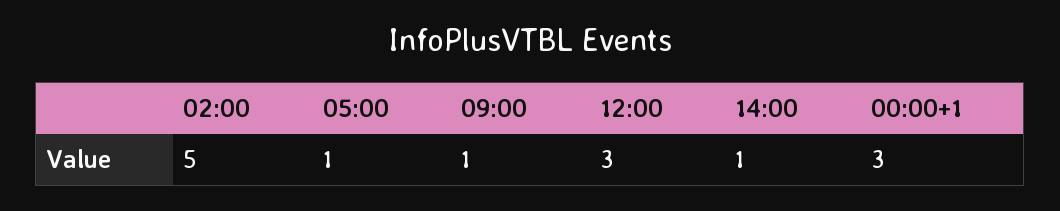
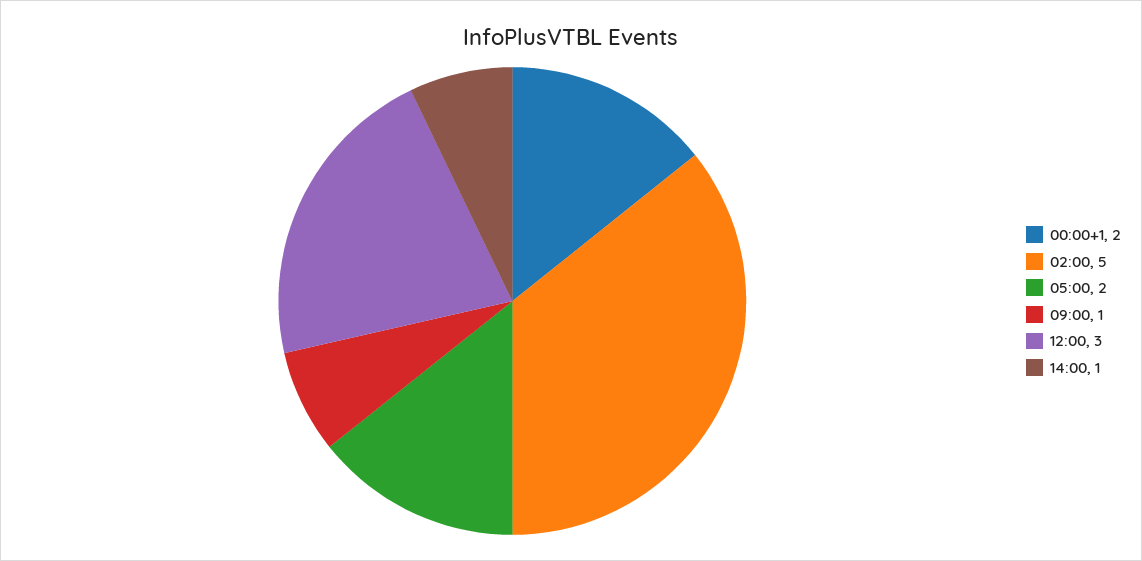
  {
    "02:00": 5,
-   "05:00": 1,
+   "05:00": 2,
    "09:00": 1,
    "12:00": 3,
    "14:00": 1,
-   "00:00+1": 3
+   "00:00+1": 2
  }

